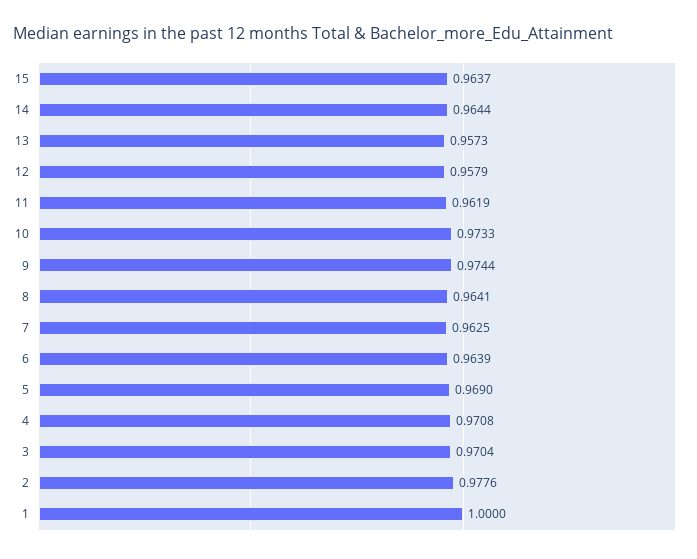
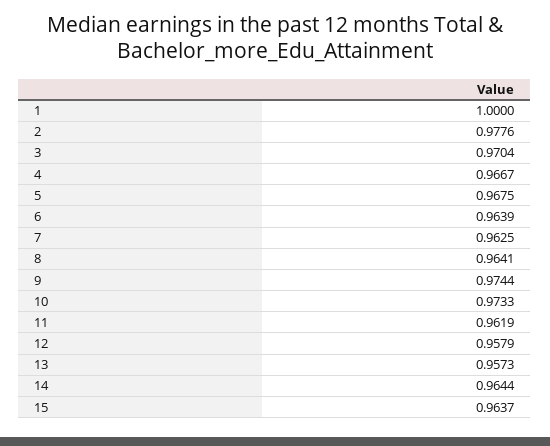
  {
    "15": 0.9637,
    "14": 0.9644,
    "13": 0.9573,
    "12": 0.9579,
    "11": 0.9619,
    "10": 0.9733,
    "9": 0.9744,
    "8": 0.9641,
    "7": 0.9625,
    "6": 0.9639,
-   "5": 0.969,
+   "5": 0.9675,
-   "4": 0.9708,
+   "4": 0.9667,
    "3": 0.9704,
    "2": 0.9776,
    "1": 1
  }

